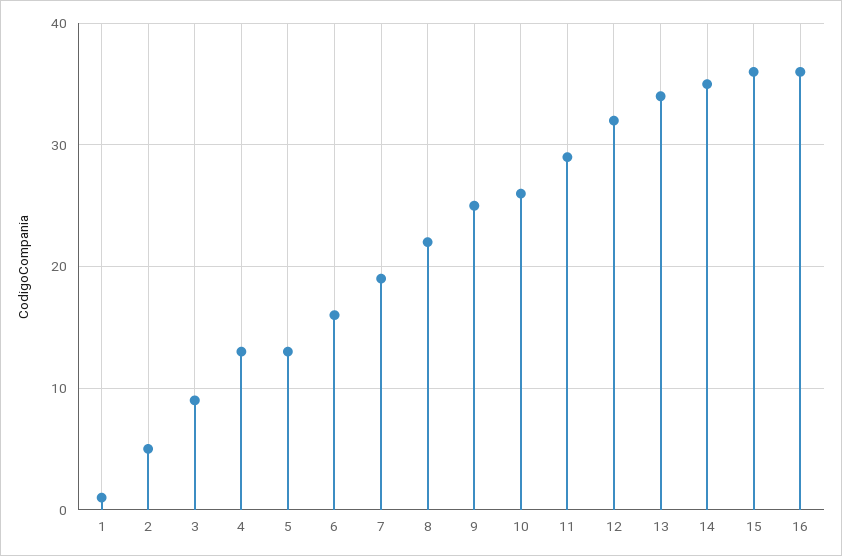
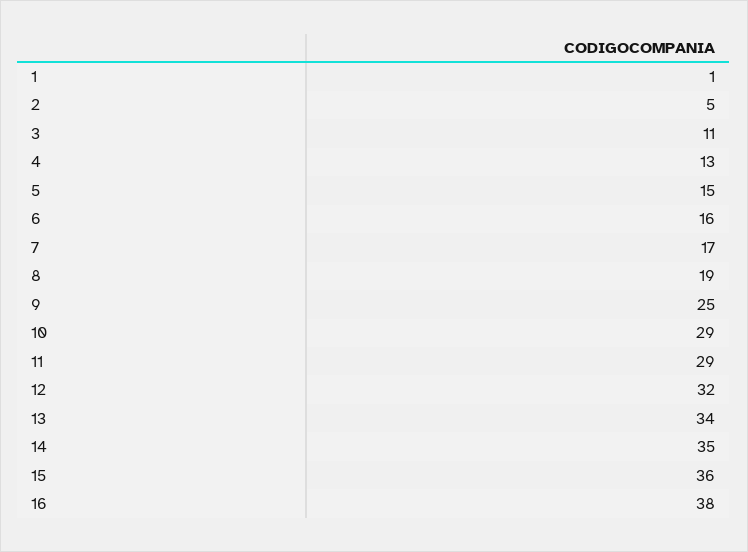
  {
    "1": 1,
    "2": 5,
-   "3": 9,
+   "3": 11,
    "4": 13,
-   "5": 13,
+   "5": 15,
    "6": 16,
-   "7": 19,
+   "7": 17,
-   "8": 22,
+   "8": 19,
    "9": 25,
-   "10": 26,
+   "10": 29,
    "11": 29,
    "12": 32,
    "13": 34,
    "14": 35,
    "15": 36,
-   "16": 36
+   "16": 38
  }

